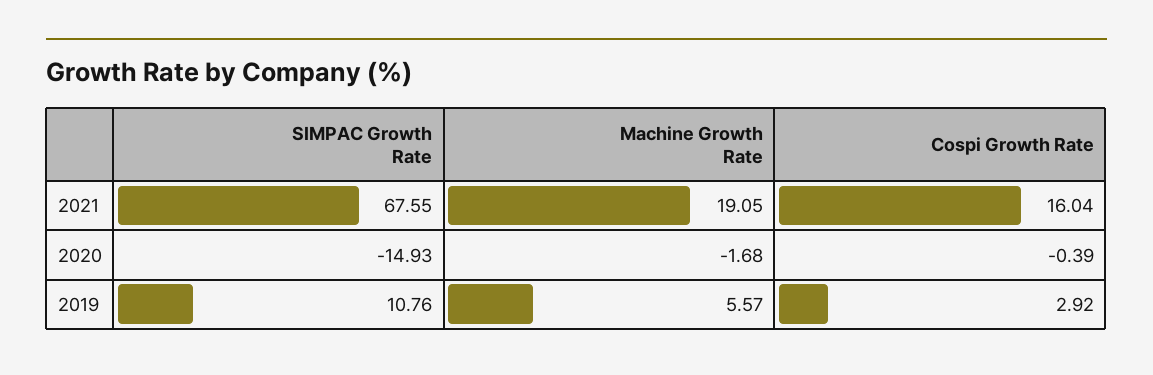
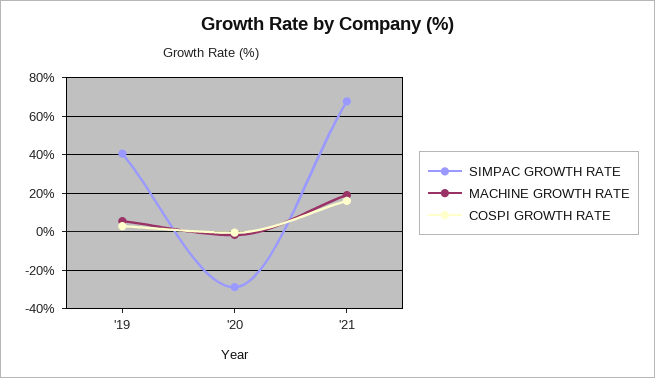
  {
    "SIMPAC Growth Rate": {
      "2021": 67.55,
-     "2020": -14.93,
+     "2020": -30,
-     "2019": 10.76
+     "2019": 40
    },
    "Machine Growth Rate": {
      "2021": 19.05,
      "2020": -1.68,
      "2019": 5.57
    },
    "Cospi Growth Rate": {
      "2021": 16.04,
      "2020": -0.39,
      "2019": 2.92
    }
  }

